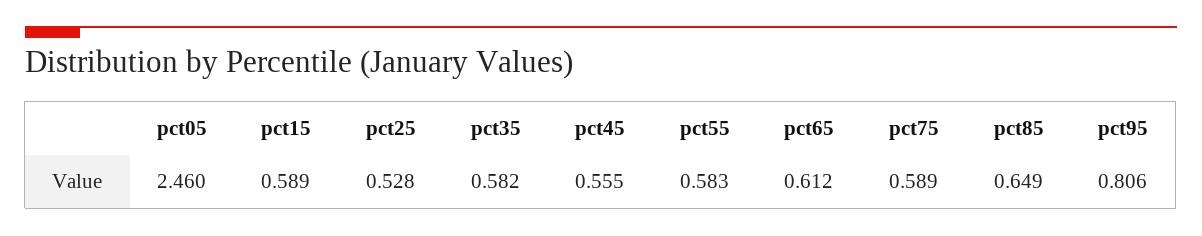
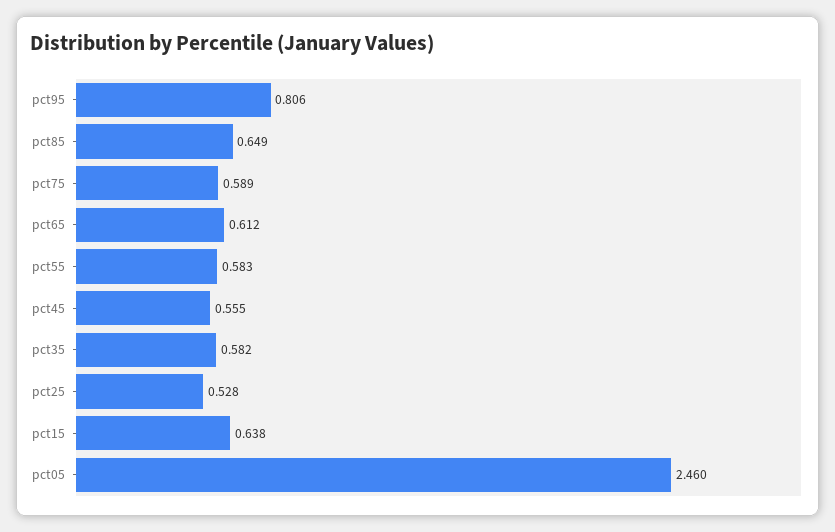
  {
    "pct05": 2.46,
-   "pct15": 0.589,
+   "pct15": 0.638,
    "pct25": 0.528,
    "pct35": 0.582,
    "pct45": 0.555,
    "pct55": 0.583,
    "pct65": 0.612,
    "pct75": 0.589,
    "pct85": 0.649,
    "pct95": 0.806
  }

